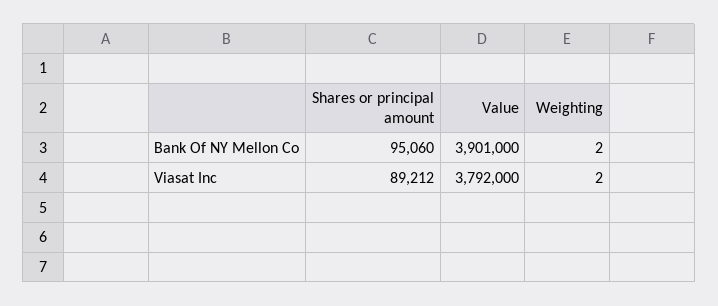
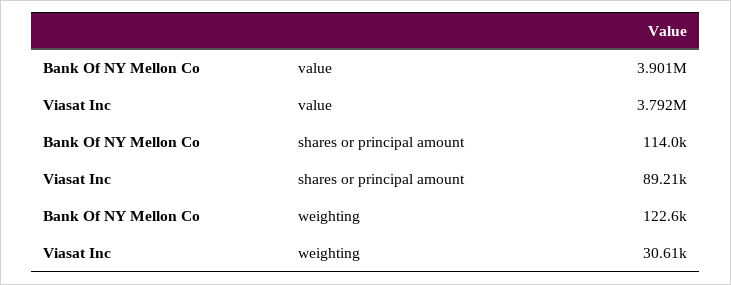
  {
    "Shares or principal amount": {
-     "Bank Of NY Mellon Co": 95060,
+     "Bank Of NY Mellon Co": 114000,
      "Viasat Inc": 89212
    },
    "Value": {
      "Bank Of NY Mellon Co": 3901000,
      "Viasat Inc": 3792000
    },
    "Weighting": {
-     "Bank Of NY Mellon Co": 2,
+     "Bank Of NY Mellon Co": 122600,
-     "Viasat Inc": 2
+     "Viasat Inc": 30610
    }
  }

